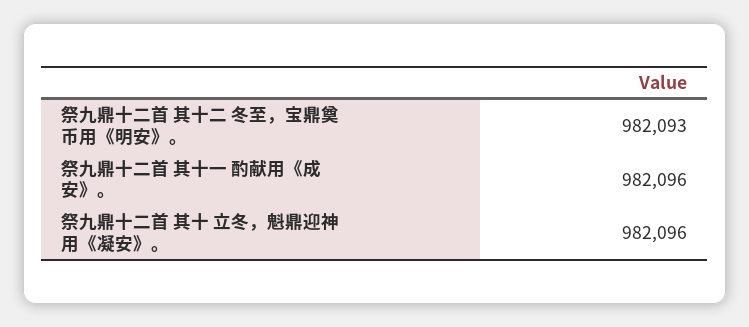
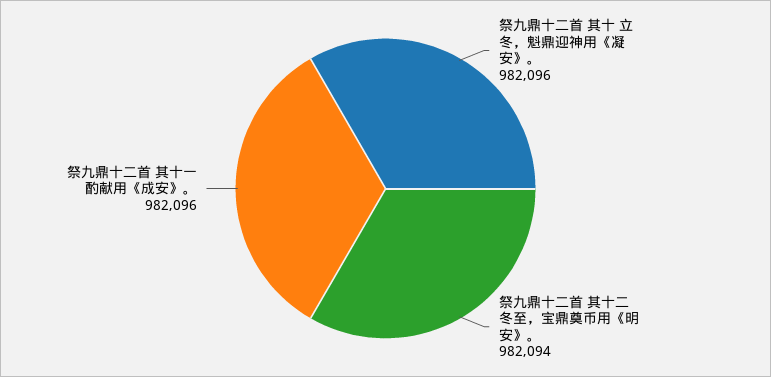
  {
-   "祭九鼎十二首 其十二 冬至，宝鼎奠币用《明安》。": 982093,
+   "祭九鼎十二首 其十二 冬至，宝鼎奠币用《明安》。": 982094,
    "祭九鼎十二首 其十一 酌献用《成安》。": 982096,
    "祭九鼎十二首 其十 立冬，魁鼎迎神用《凝安》。": 982096
  }

